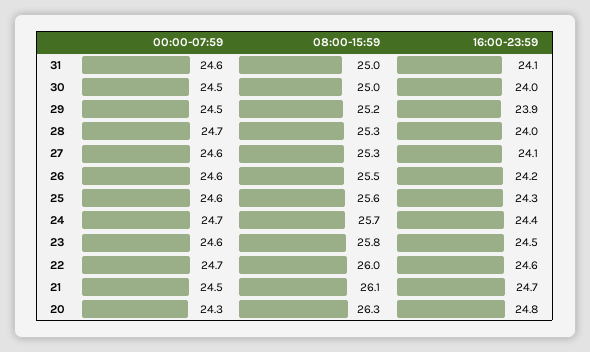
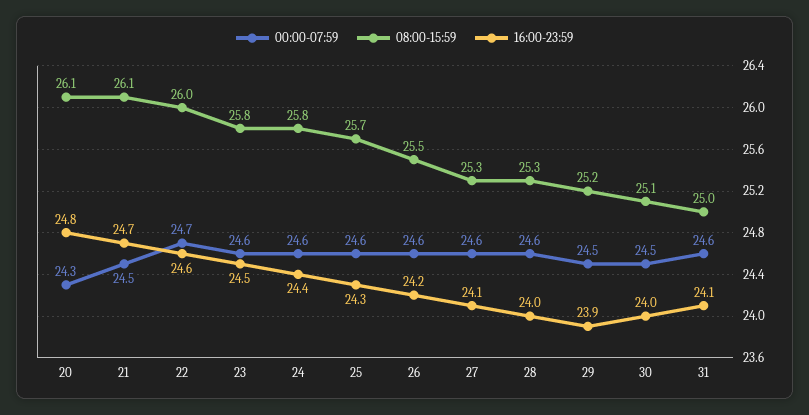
  {
    "00:00-07:59": {
      "31": 24.6,
      "30": 24.5,
      "29": 24.5,
-     "28": 24.7,
+     "28": 24.6,
      "27": 24.6,
      "26": 24.6,
      "25": 24.6,
-     "24": 24.7,
+     "24": 24.6,
      "23": 24.6,
      "22": 24.7,
      "21": 24.5,
      "20": 24.3
    },
    "08:00-15:59": {
      "31": 25,
-     "30": 25,
+     "30": 25.1,
      "29": 25.2,
      "28": 25.3,
      "27": 25.3,
      "26": 25.5,
-     "25": 25.6,
+     "25": 25.7,
-     "24": 25.7,
+     "24": 25.8,
      "23": 25.8,
      "22": 26,
      "21": 26.1,
-     "20": 26.3
+     "20": 26.1
    },
    "16:00-23:59": {
      "31": 24.1,
      "30": 24,
      "29": 23.9,
      "28": 24,
      "27": 24.1,
      "26": 24.2,
      "25": 24.3,
      "24": 24.4,
      "23": 24.5,
      "22": 24.6,
      "21": 24.7,
      "20": 24.8
    }
  }

